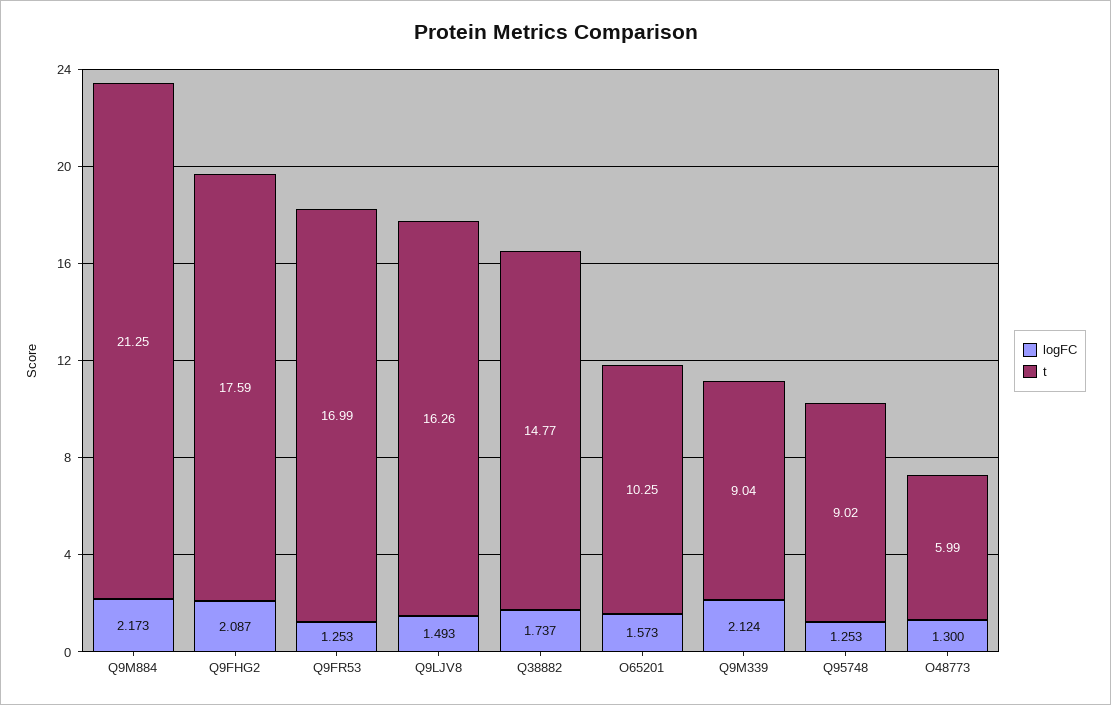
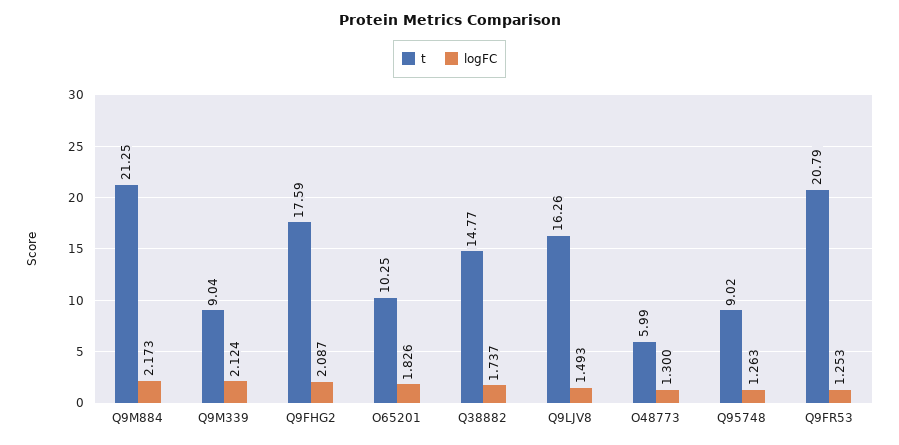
  {
    "logFC": {
      "Q9M884": 2.173,
      "Q9FHG2": 2.087,
      "Q9FR53": 1.253,
      "Q9LJV8": 1.493,
      "Q38882": 1.737,
-     "O65201": 1.573,
+     "O65201": 1.826,
      "Q9M339": 2.124,
-     "Q95748": 1.253,
+     "Q95748": 1.263,
      "O48773": 1.3
    },
    "t": {
      "Q9M884": 21.25,
      "Q9FHG2": 17.59,
-     "Q9FR53": 16.99,
+     "Q9FR53": 20.79,
      "Q9LJV8": 16.26,
      "Q38882": 14.77,
      "O65201": 10.25,
      "Q9M339": 9.04,
      "Q95748": 9.02,
      "O48773": 5.99
    }
  }

